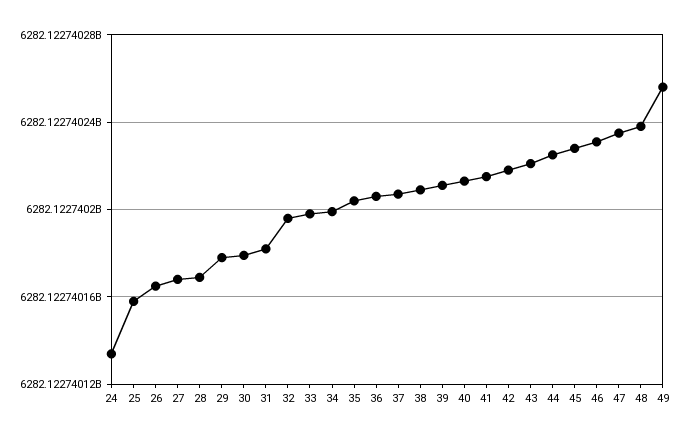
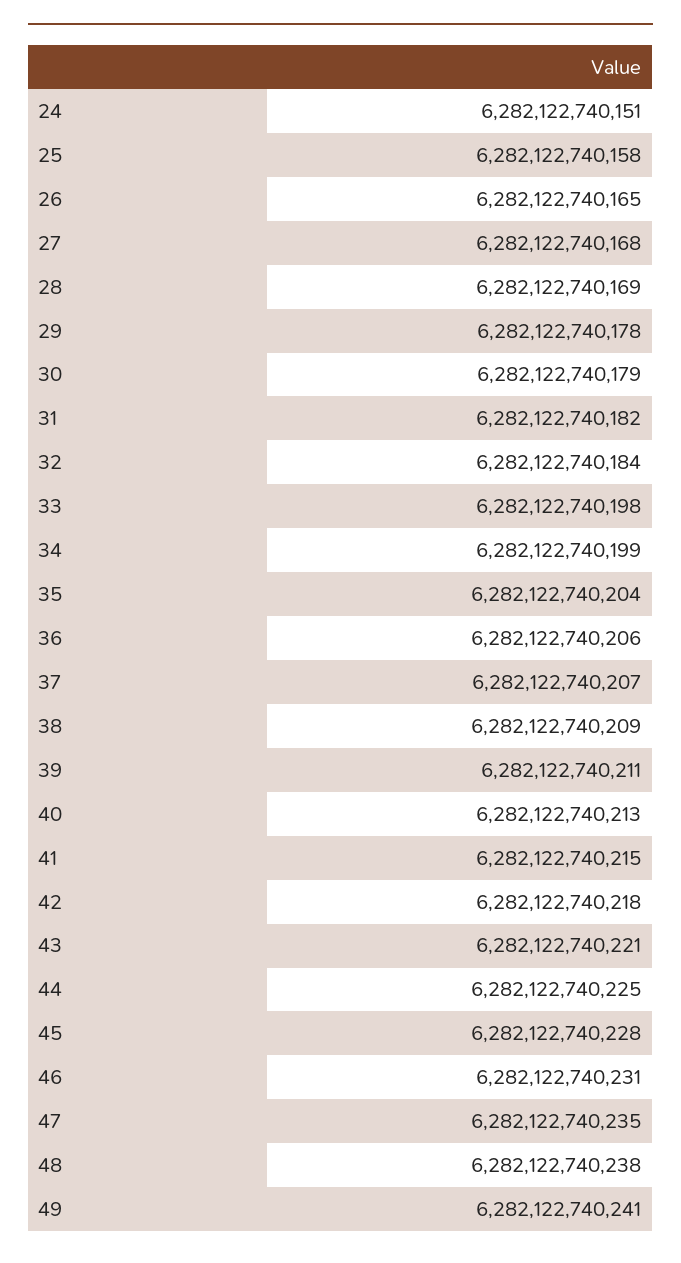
  {
-   "24": 6282122740135,
+   "24": 6282122740151,
    "25": 6282122740158,
    "26": 6282122740165,
    "27": 6282122740168,
    "28": 6282122740169,
    "29": 6282122740178,
    "30": 6282122740179,
    "31": 6282122740182,
-   "32": 6282122740195,
+   "32": 6282122740184,
    "33": 6282122740198,
    "34": 6282122740199,
    "35": 6282122740204,
    "36": 6282122740206,
    "37": 6282122740207,
    "38": 6282122740209,
    "39": 6282122740211,
    "40": 6282122740213,
    "41": 6282122740215,
    "42": 6282122740218,
    "43": 6282122740221,
    "44": 6282122740225,
    "45": 6282122740228,
    "46": 6282122740231,
    "47": 6282122740235,
    "48": 6282122740238,
-   "49": 6282122740255
+   "49": 6282122740241
  }

